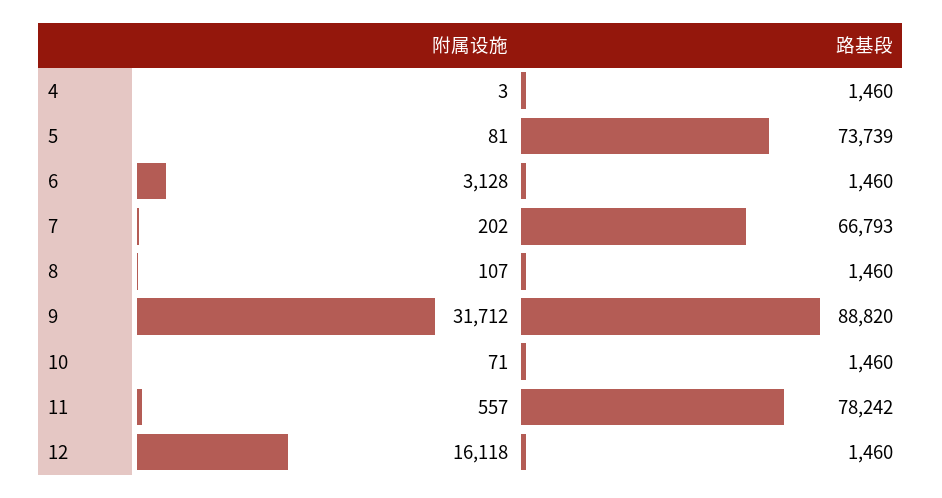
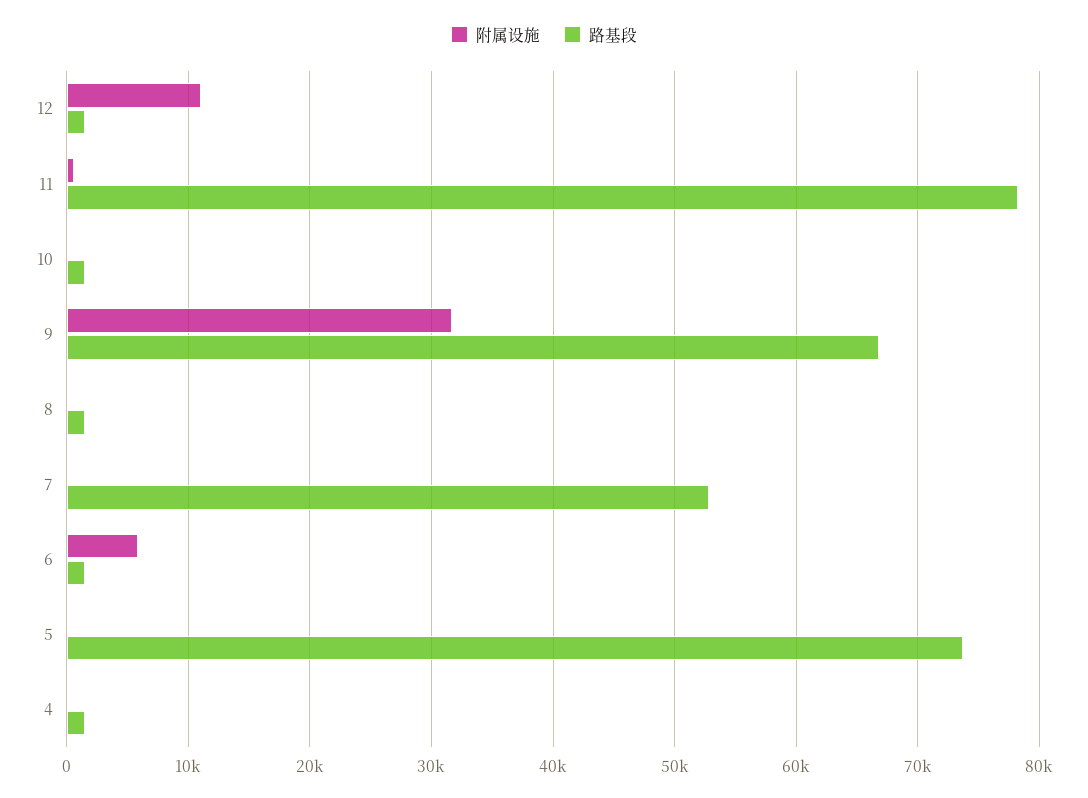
  {
    "附属设施": {
      "4": 3,
      "5": 81,
-     "6": 3128,
+     "6": 6000,
      "7": 202,
      "8": 107,
      "9": 31712,
      "10": 71,
      "11": 557,
-     "12": 16118
+     "12": 11000
    },
    "路基段": {
      "4": 1460,
      "5": 73739,
      "6": 1460,
-     "7": 66793,
+     "7": 53000,
      "8": 1460,
-     "9": 88820,
+     "9": 67000,
      "10": 1460,
      "11": 78242,
      "12": 1460
    }
  }

